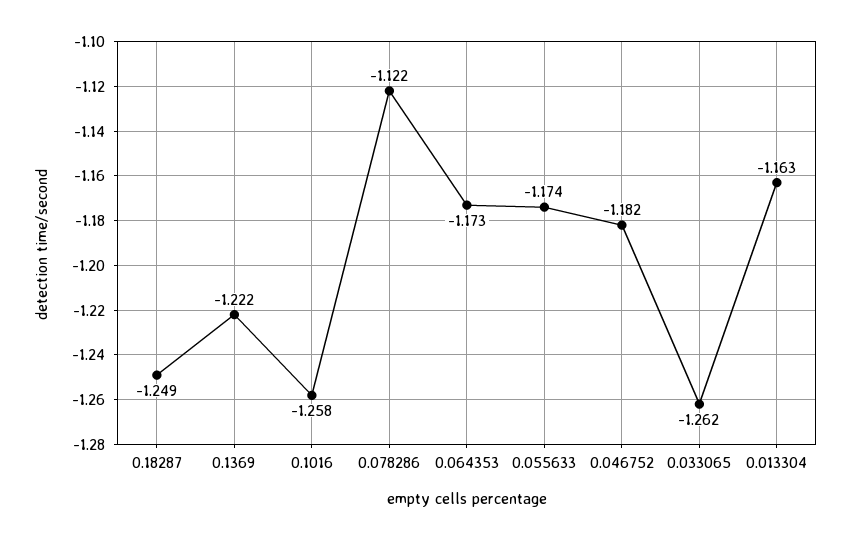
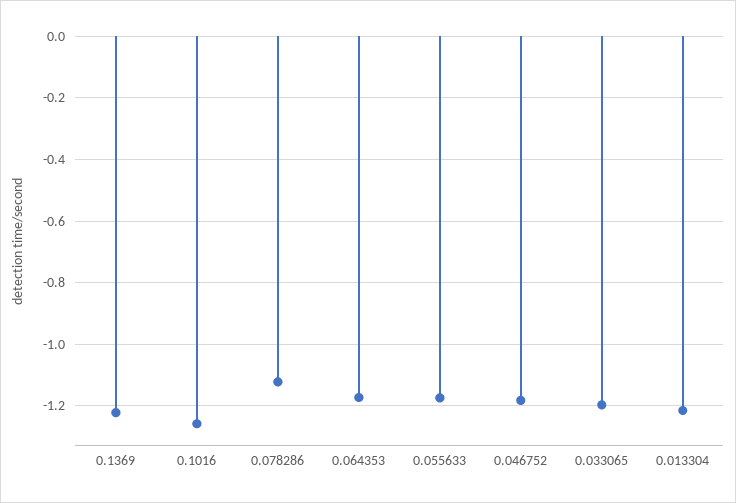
  {
-   "0.18287": -1.249,
    "0.1369": -1.222,
    "0.1016": -1.258,
    "0.078286": -1.122,
    "0.064353": -1.173,
    "0.055633": -1.174,
    "0.046752": -1.182,
-   "0.033065": -1.262,
+   "0.033065": -1.2,
-   "0.013304": -1.163
+   "0.013304": -1.22
  }

